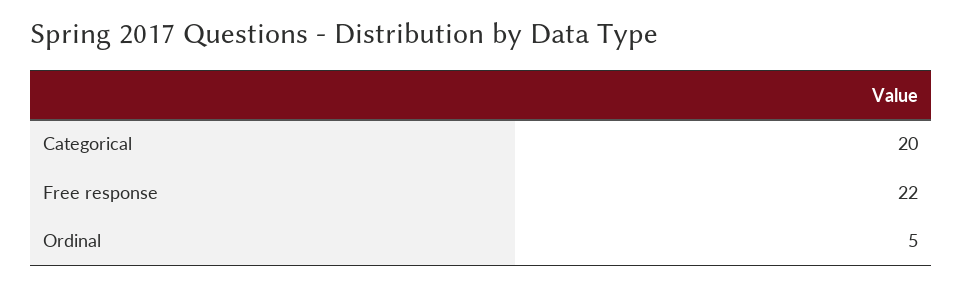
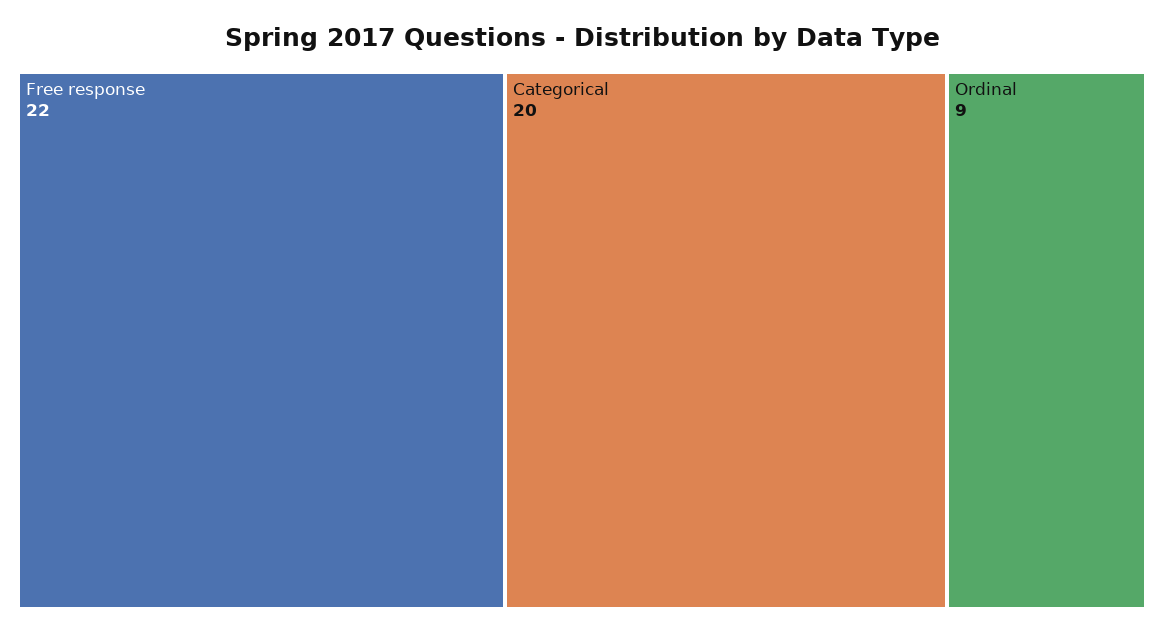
  {
    "Categorical": 20,
    "Free response": 22,
-   "Ordinal": 5
+   "Ordinal": 9
  }

